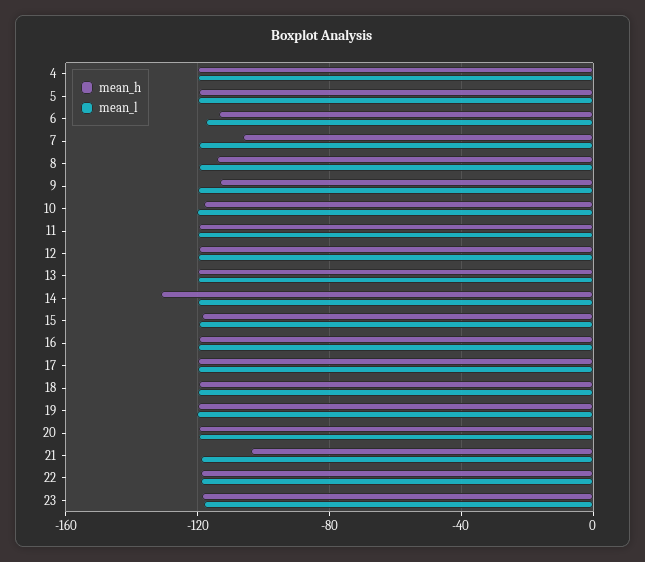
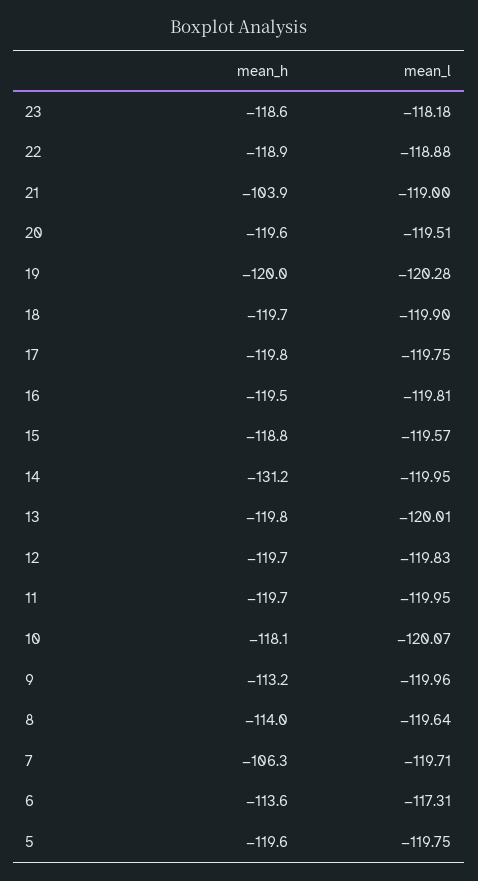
  {
    "mean_h": {
-     "4": -120,
      "5": -119.6,
      "6": -113.6,
      "7": -106.3,
      "8": -114,
      "9": -113.2,
      "10": -118.1,
      "11": -119.7,
      "12": -119.7,
      "13": -119.8,
      "14": -131.2,
      "15": -118.8,
      "16": -119.5,
      "17": -119.8,
      "18": -119.7,
      "19": -120,
      "20": -119.6,
      "21": -103.9,
      "22": -118.9,
      "23": -118.6
    },
    "mean_l": {
-     "4": -120,
      "5": -119.75,
      "6": -117.31,
      "7": -119.71,
      "8": -119.64,
      "9": -119.96,
      "10": -120.07,
      "11": -119.95,
      "12": -119.83,
      "13": -120.01,
      "14": -119.95,
      "15": -119.57,
      "16": -119.81,
      "17": -119.75,
      "18": -119.9,
      "19": -120.28,
      "20": -119.51,
      "21": -119,
      "22": -118.88,
      "23": -118.18
    }
  }

